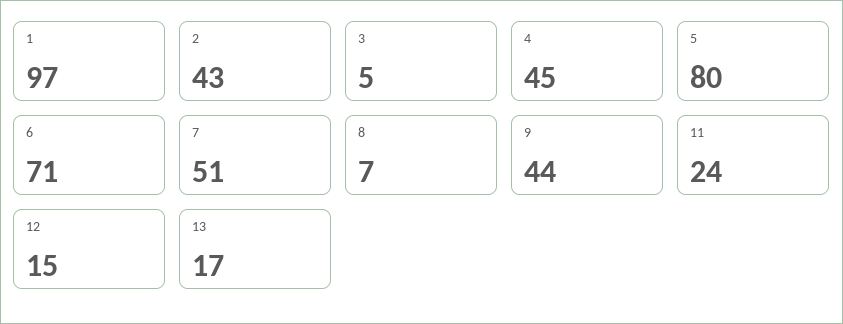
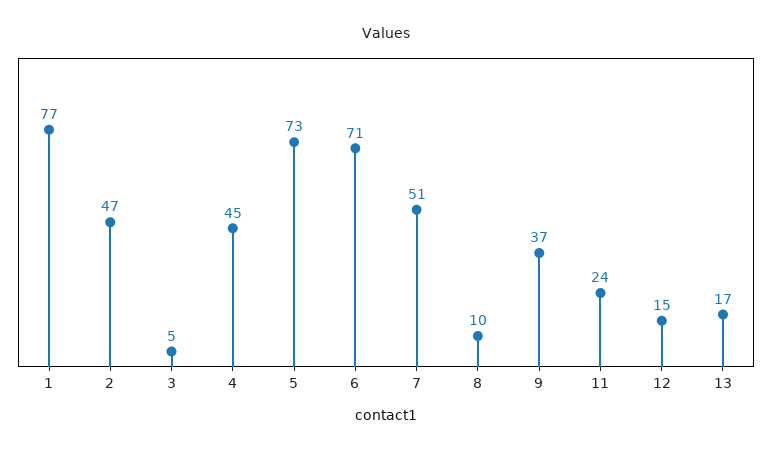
  {
-   "1": 97,
+   "1": 77,
-   "2": 43,
+   "2": 47,
    "3": 5,
    "4": 45,
-   "5": 80,
+   "5": 73,
    "6": 71,
    "7": 51,
-   "8": 7,
+   "8": 10,
-   "9": 44,
+   "9": 37,
    "11": 24,
    "12": 15,
    "13": 17
  }

